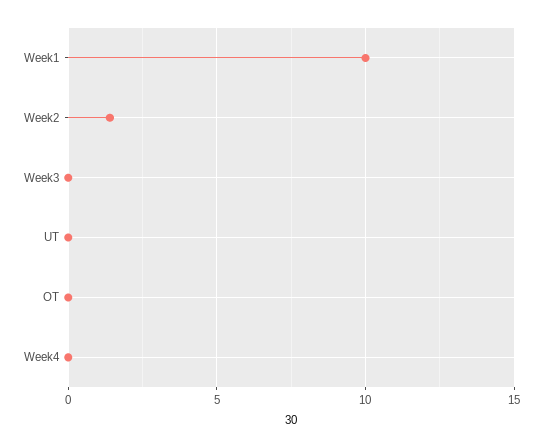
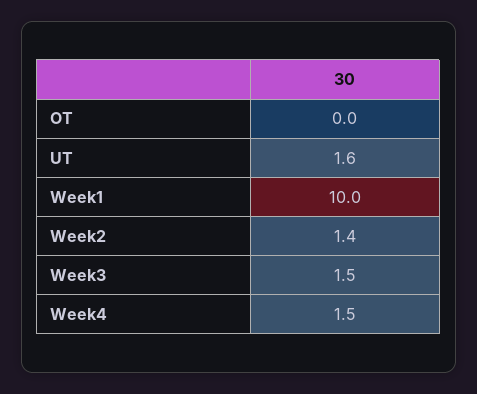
  {
    "Week1": 10,
    "Week2": 1.4,
-   "Week3": 0,
+   "Week3": 1.5,
-   "UT": 0,
+   "UT": 1.6,
    "OT": 0,
-   "Week4": 0
+   "Week4": 1.5
  }

